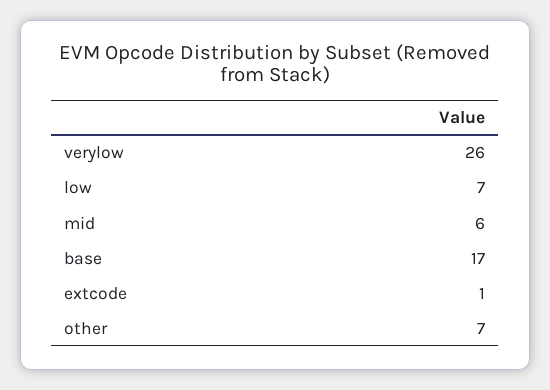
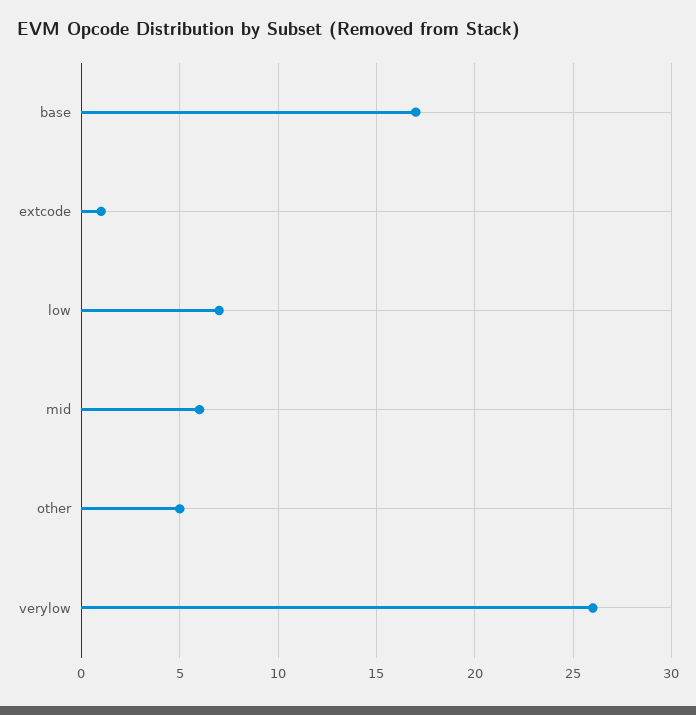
  {
    "verylow": 26,
    "low": 7,
    "mid": 6,
    "base": 17,
    "extcode": 1,
-   "other": 7
+   "other": 5
  }

